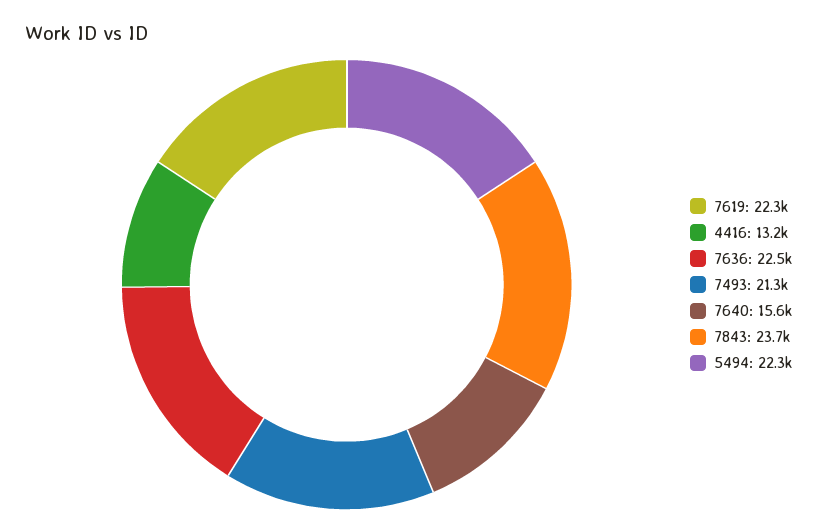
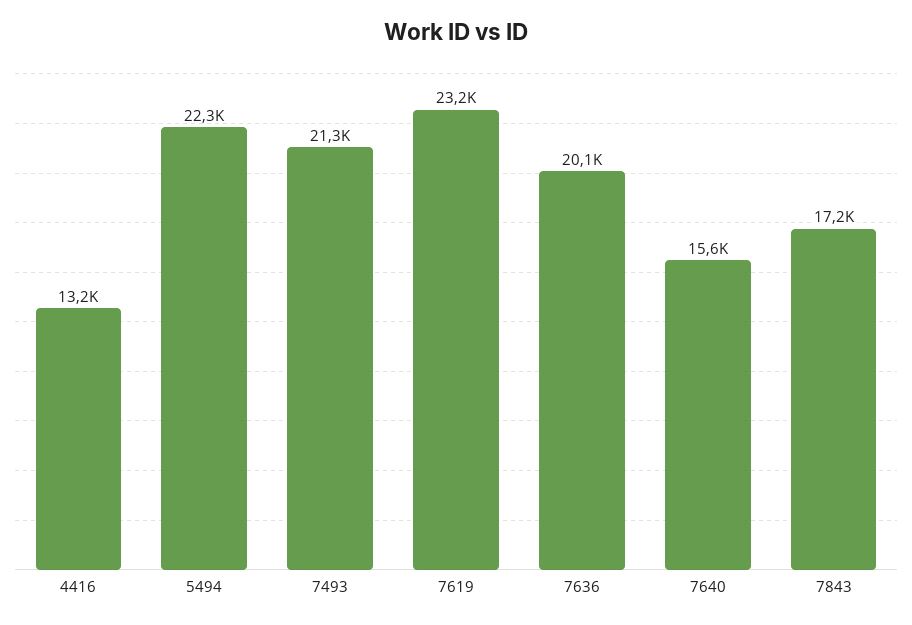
  {
-   "7619": 22300,
+   "7619": 23200,
    "4416": 13200,
-   "7636": 22500,
+   "7636": 20100,
    "7493": 21300,
    "7640": 15600,
-   "7843": 23700,
+   "7843": 17200,
    "5494": 22300
  }

